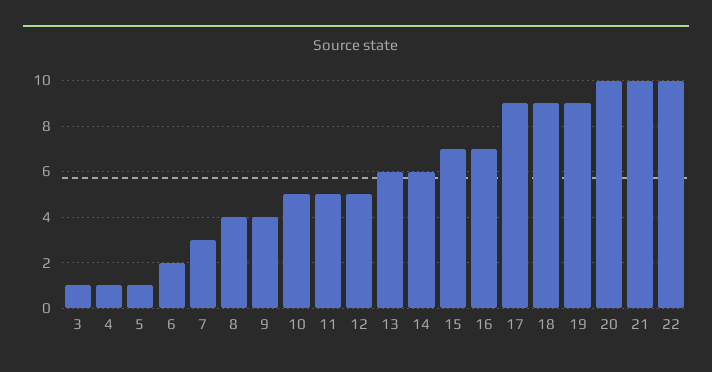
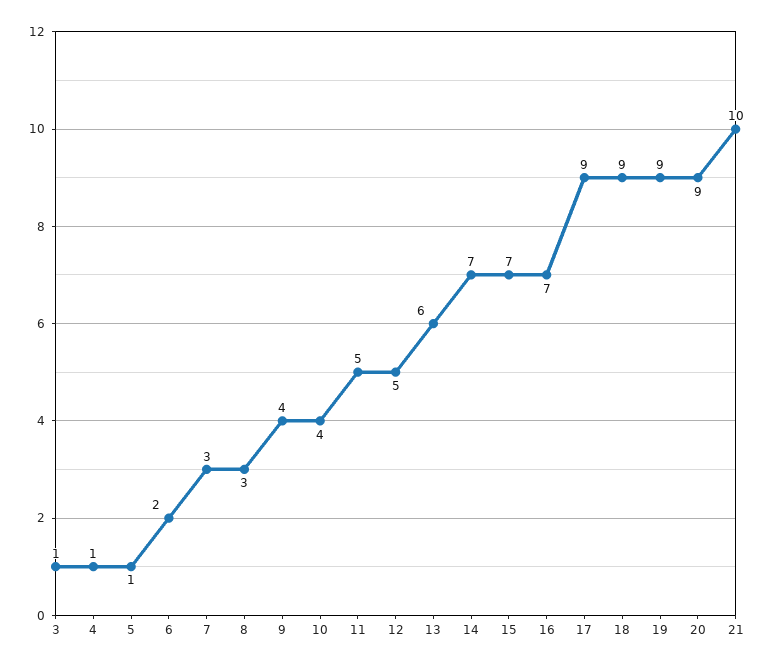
  {
    "3": 1,
    "4": 1,
    "5": 1,
    "6": 2,
    "7": 3,
-   "8": 4,
+   "8": 3,
    "9": 4,
-   "10": 5,
+   "10": 4,
    "11": 5,
    "12": 5,
    "13": 6,
-   "14": 6,
+   "14": 7,
    "15": 7,
    "16": 7,
    "17": 9,
    "18": 9,
    "19": 9,
-   "20": 10,
+   "20": 9,
-   "21": 10,
+   "21": 10
-   "22": 10
  }

